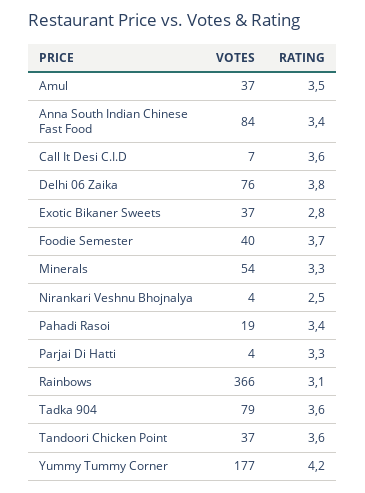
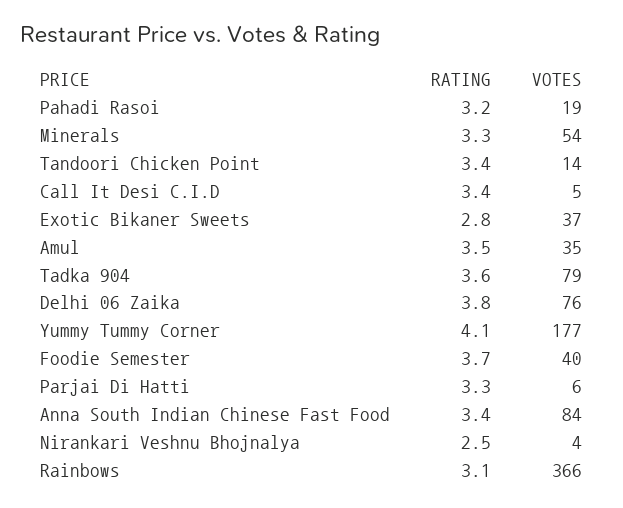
  {
    "VOTES": {
-     "Amul": 37,
+     "Amul": 35,
      "Anna South Indian Chinese Fast Food": 84,
-     "Call It Desi C.I.D": 7,
+     "Call It Desi C.I.D": 5,
      "Delhi 06 Zaika": 76,
      "Exotic Bikaner Sweets": 37,
      "Foodie Semester": 40,
      "Minerals": 54,
      "Nirankari Veshnu Bhojnalya": 4,
      "Pahadi Rasoi": 19,
-     "Parjai Di Hatti": 4,
+     "Parjai Di Hatti": 6,
      "Rainbows": 366,
      "Tadka 904": 79,
-     "Tandoori Chicken Point": 37,
+     "Tandoori Chicken Point": 14,
      "Yummy Tummy Corner": 177
    },
    "RATING": {
      "Amul": 3.5,
      "Anna South Indian Chinese Fast Food": 3.4,
-     "Call It Desi C.I.D": 3.6,
+     "Call It Desi C.I.D": 3.4,
      "Delhi 06 Zaika": 3.8,
      "Exotic Bikaner Sweets": 2.8,
      "Foodie Semester": 3.7,
      "Minerals": 3.3,
      "Nirankari Veshnu Bhojnalya": 2.5,
-     "Pahadi Rasoi": 3.4,
+     "Pahadi Rasoi": 3.2,
      "Parjai Di Hatti": 3.3,
      "Rainbows": 3.1,
      "Tadka 904": 3.6,
-     "Tandoori Chicken Point": 3.6,
+     "Tandoori Chicken Point": 3.4,
-     "Yummy Tummy Corner": 4.2
+     "Yummy Tummy Corner": 4.1
    }
  }

